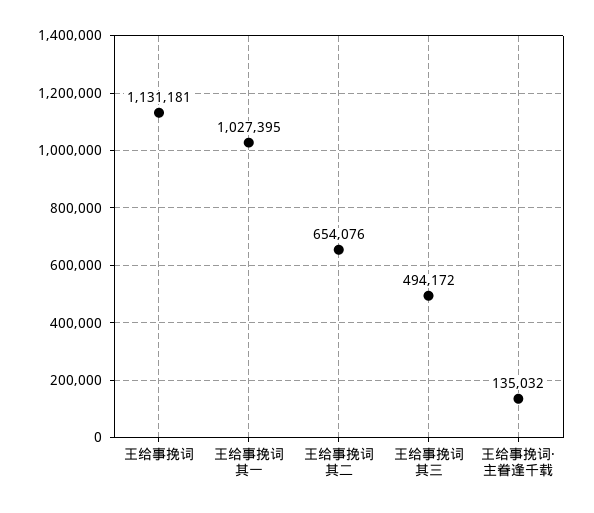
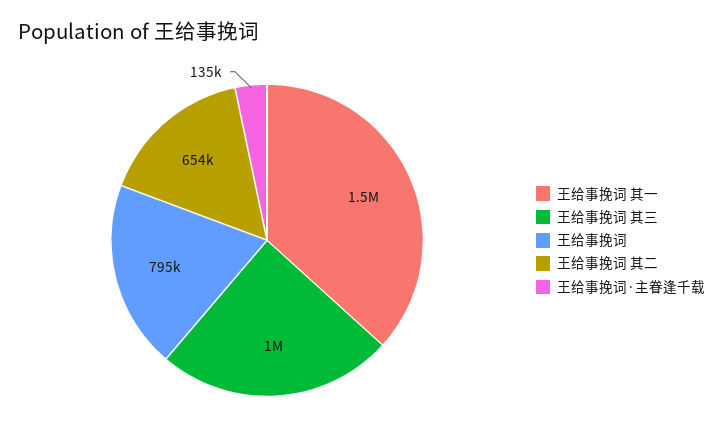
  {
-   "王给事挽词": 1131181,
+   "王给事挽词": 795000,
-   "王给事挽词 其一": 1027395,
+   "王给事挽词 其一": 1500000,
    "王给事挽词 其二": 654076,
-   "王给事挽词 其三": 494172,
+   "王给事挽词 其三": 1000000,
    "王给事挽词·主眷逢千载": 135032
  }

